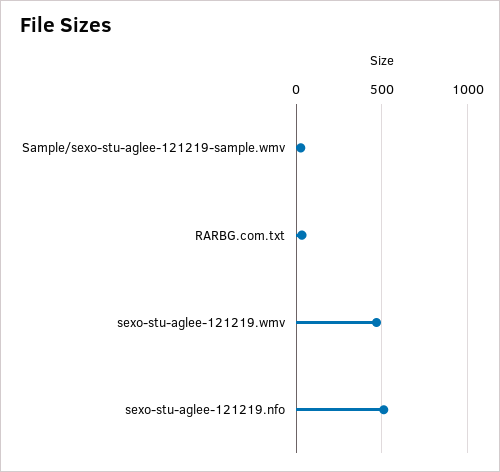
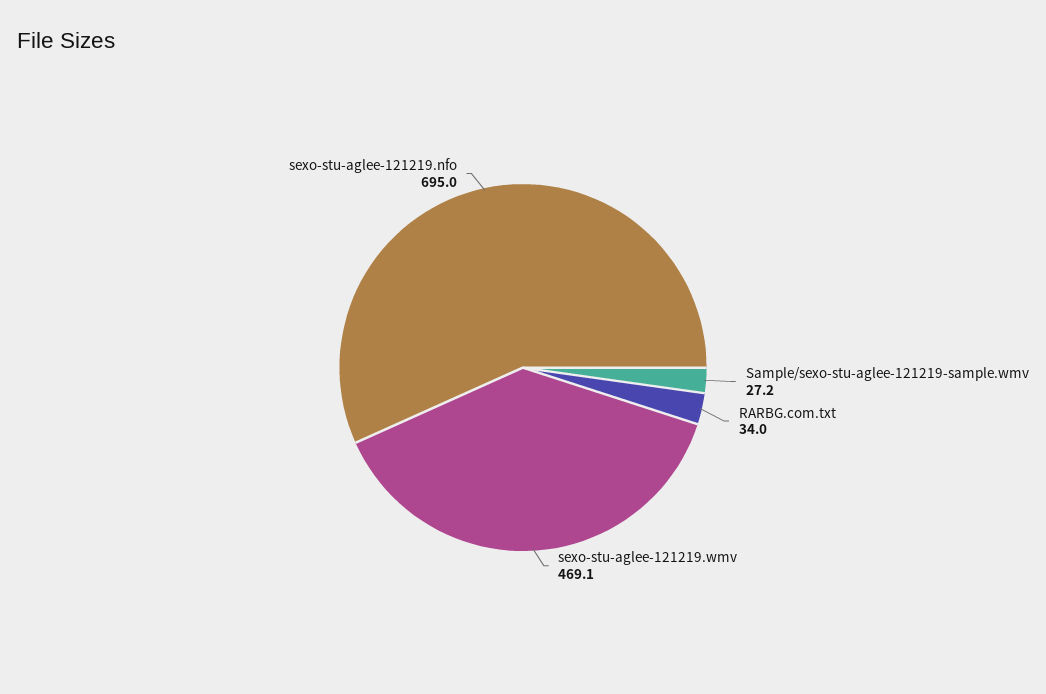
  {
    "Sample/sexo-stu-aglee-121219-sample.wmv": 27.2,
    "RARBG.com.txt": 34,
    "sexo-stu-aglee-121219.wmv": 469.1,
-   "sexo-stu-aglee-121219.nfo": 500
+   "sexo-stu-aglee-121219.nfo": 695
  }

